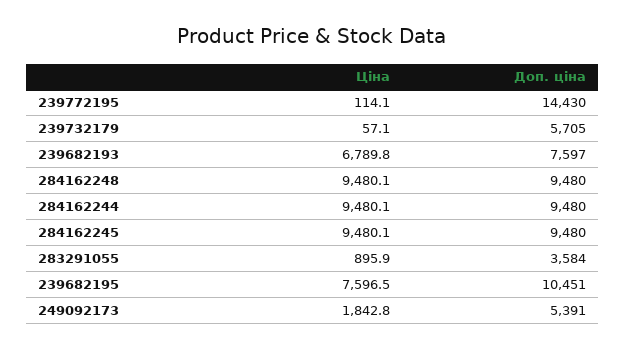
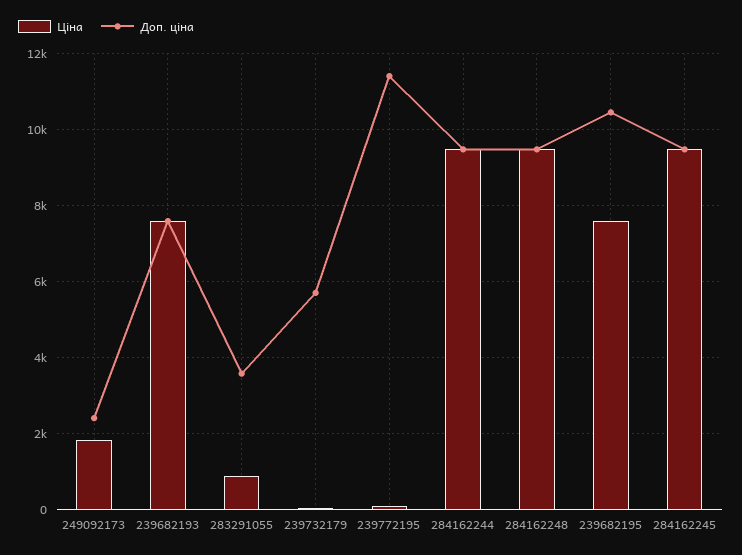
  {
    "Ціна": {
      "239772195": 114.1,
      "239732179": 57.1,
-     "239682193": 6789.8,
+     "239682193": 7600,
      "284162248": 9480.1,
      "284162244": 9480.1,
      "284162245": 9480.1,
      "283291055": 895.9,
      "239682195": 7596.5,
      "249092173": 1842.8
    },
    "Доп. ціна": {
-     "239772195": 14430,
+     "239772195": 11400,
      "239732179": 5705,
      "239682193": 7597,
      "284162248": 9480,
      "284162244": 9480,
      "284162245": 9480,
      "283291055": 3584,
      "239682195": 10451,
-     "249092173": 5391
+     "249092173": 2400
    }
  }

